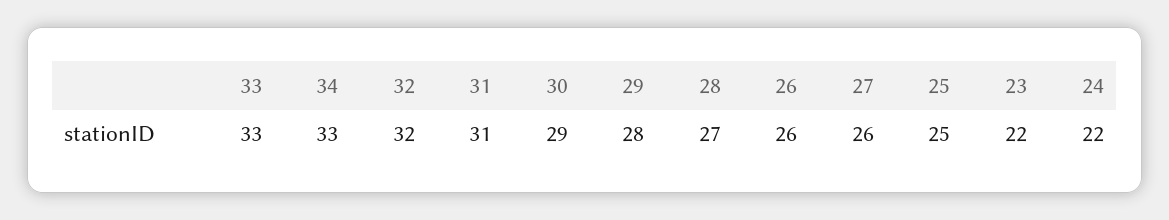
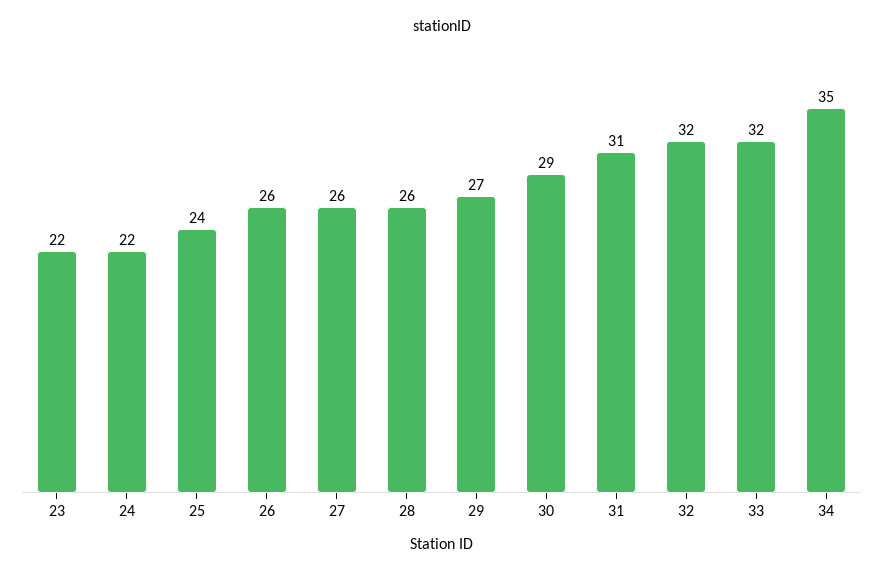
  {
-   "33": 33,
+   "33": 32,
-   "34": 33,
+   "34": 35,
    "32": 32,
    "31": 31,
    "30": 29,
-   "29": 28,
+   "29": 27,
-   "28": 27,
+   "28": 26,
    "26": 26,
    "27": 26,
-   "25": 25,
+   "25": 24,
    "23": 22,
    "24": 22
  }

